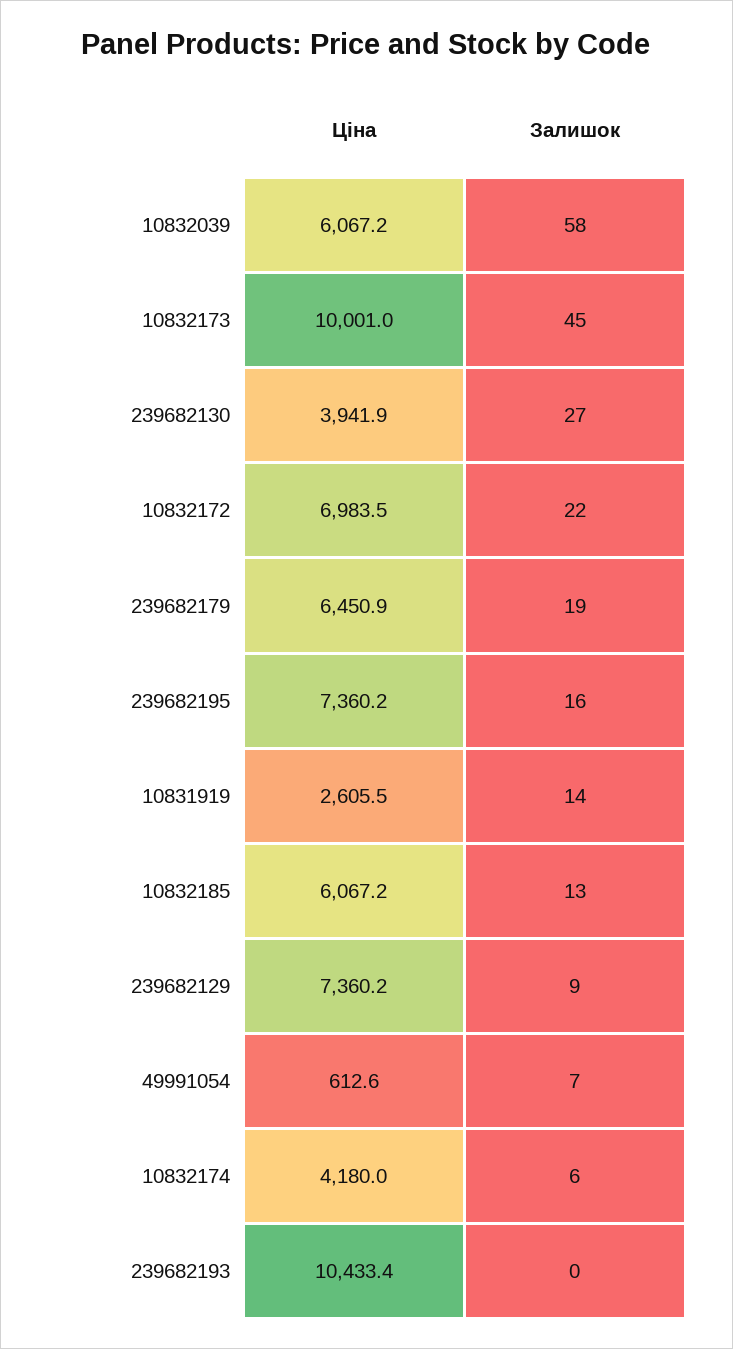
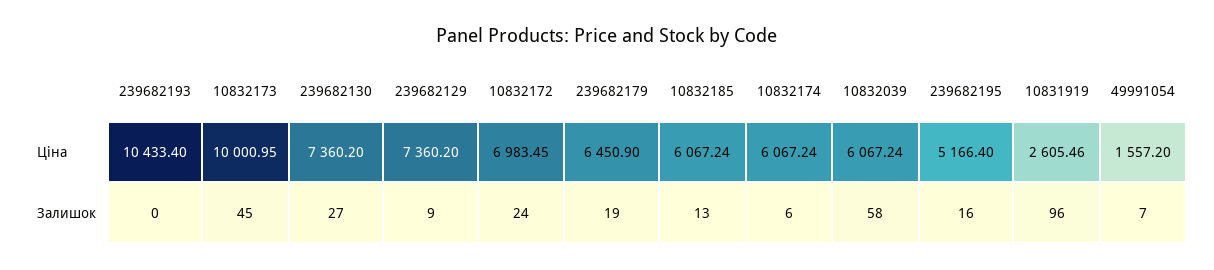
  {
    "Ціна": {
      "10832039": 6067.24,
      "10832173": 10000.95,
-     "239682130": 3941.9,
+     "239682130": 7360.2,
      "10832172": 6983.45,
      "239682179": 6450.9,
-     "239682195": 7360.2,
+     "239682195": 5166.4,
      "10831919": 2605.46,
      "10832185": 6067.24,
      "239682129": 7360.2,
-     "49991054": 612.6,
+     "49991054": 1557.2,
-     "10832174": 4180,
+     "10832174": 6067.24,
      "239682193": 10433.4
    },
    "Залишок": {
      "10832039": 58,
      "10832173": 45,
      "239682130": 27,
-     "10832172": 22,
+     "10832172": 24,
      "239682179": 19,
      "239682195": 16,
-     "10831919": 14,
+     "10831919": 96,
      "10832185": 13,
      "239682129": 9,
      "49991054": 7,
      "10832174": 6,
      "239682193": 0
    }
  }

